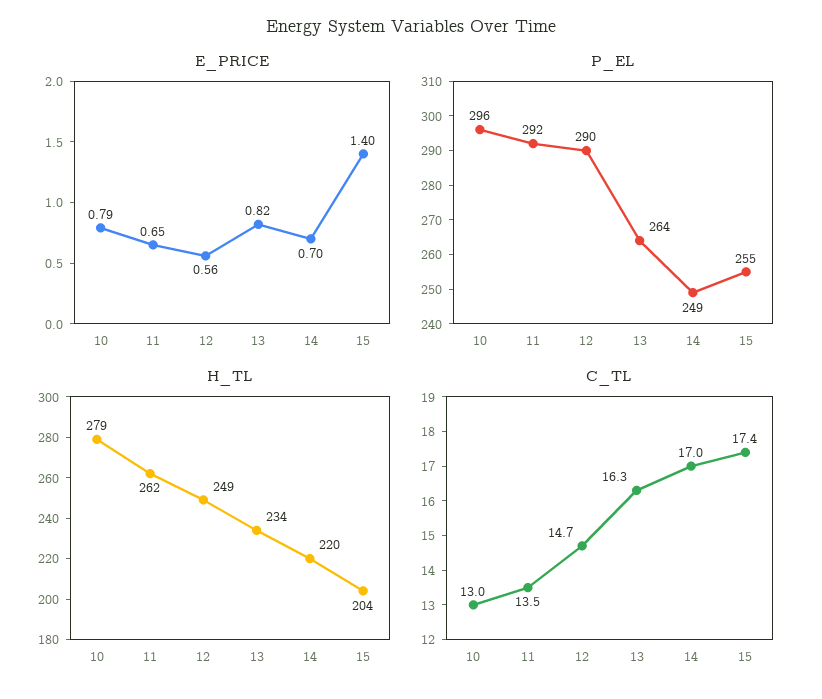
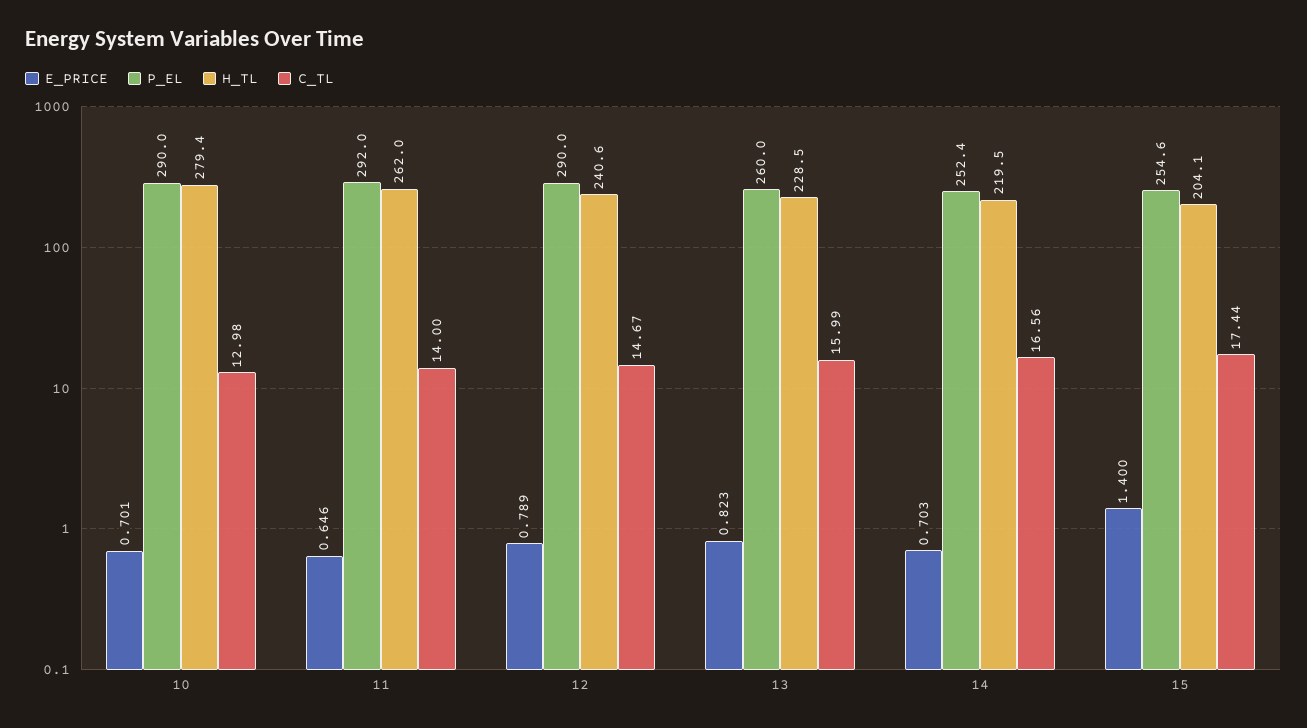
  {
    "E_PRICE": {
-     "10": 0.79,
+     "10": 0.701,
      "11": 0.646,
-     "12": 0.56,
+     "12": 0.789,
      "13": 0.823,
      "14": 0.703,
      "15": 1.4
    },
    "P_EL": {
-     "10": 296,
+     "10": 290,
      "11": 292,
      "12": 290,
-     "13": 264,
+     "13": 260,
-     "14": 249,
+     "14": 252.4,
      "15": 254.6
    },
    "H_TL": {
      "10": 279.4,
      "11": 262,
-     "12": 249,
+     "12": 240.6,
-     "13": 234,
+     "13": 228.5,
      "14": 219.5,
      "15": 204.1
    },
    "C_TL": {
      "10": 12.98,
-     "11": 13.5,
+     "11": 14,
      "12": 14.67,
-     "13": 16.3,
+     "13": 15.99,
-     "14": 17,
+     "14": 16.56,
      "15": 17.44
    }
  }

